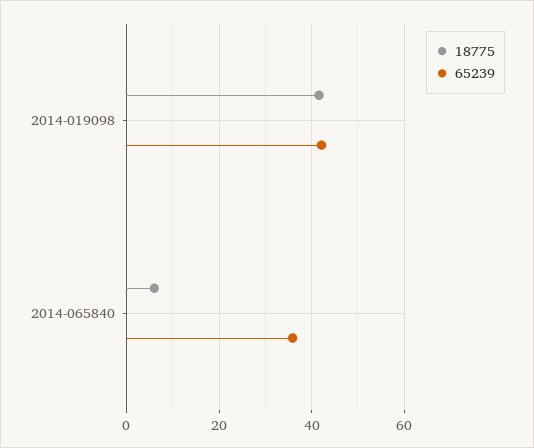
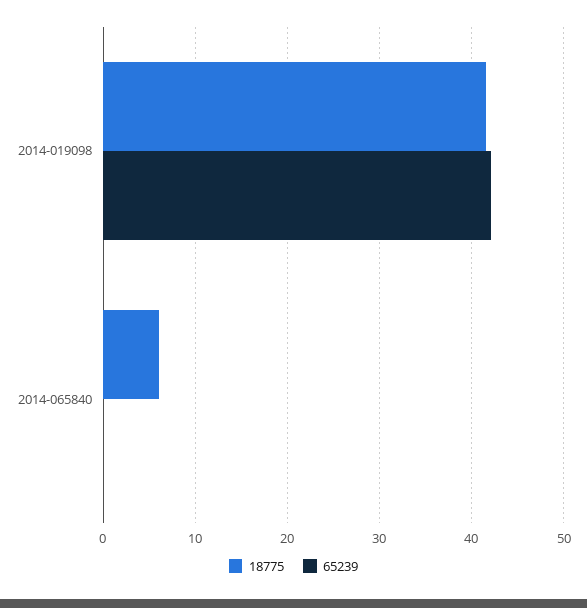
  {
    "18775": {
      "2014-019098": 42,
      "2014-065840": 6
    },
    "65239": {
      "2014-019098": 42,
-     "2014-065840": 36
+     "2014-065840": 0
    }
  }

